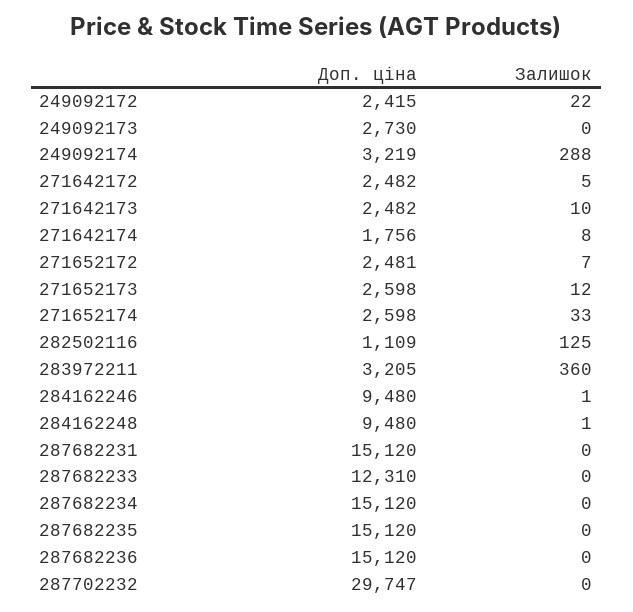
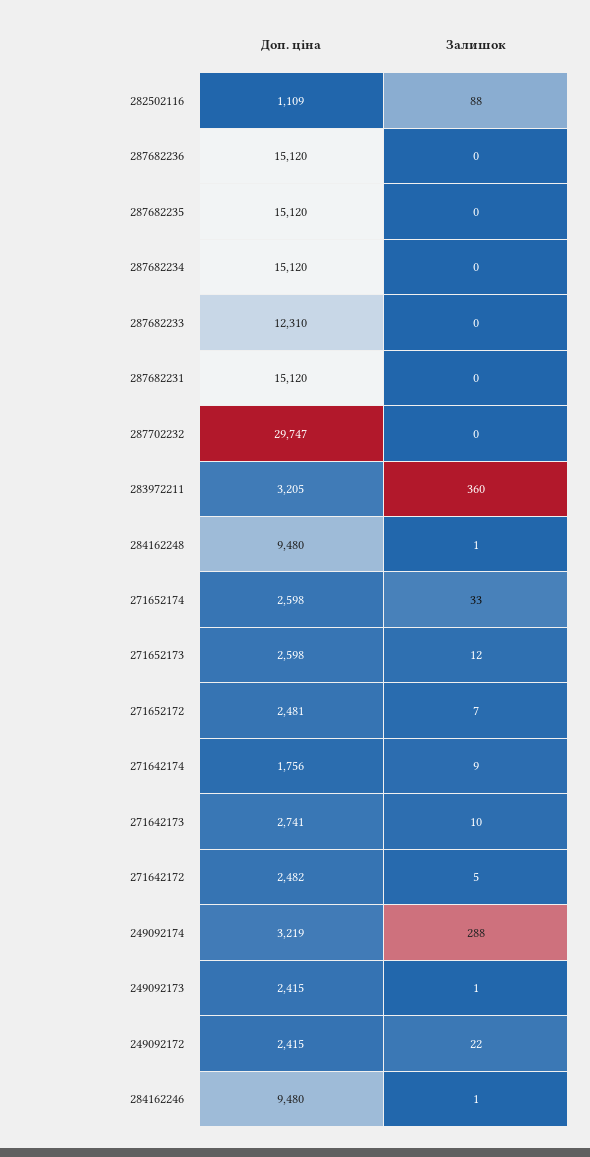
  {
    "Доп. ціна": {
      "249092172": 2415,
-     "249092173": 2730,
+     "249092173": 2415,
      "249092174": 3219,
      "271642172": 2482,
-     "271642173": 2482,
+     "271642173": 2741,
      "271642174": 1756,
      "271652172": 2481,
      "271652173": 2598,
      "271652174": 2598,
      "282502116": 1109,
      "283972211": 3205,
      "284162246": 9480,
      "284162248": 9480,
      "287682231": 15120,
      "287682233": 12310,
      "287682234": 15120,
      "287682235": 15120,
      "287682236": 15120,
      "287702232": 29747
    },
    "Залишок": {
      "249092172": 22,
-     "249092173": 0,
+     "249092173": 1,
      "249092174": 288,
      "271642172": 5,
      "271642173": 10,
-     "271642174": 8,
+     "271642174": 9,
      "271652172": 7,
      "271652173": 12,
      "271652174": 33,
-     "282502116": 125,
+     "282502116": 88,
      "283972211": 360,
      "284162246": 1,
      "284162248": 1,
      "287682231": 0,
      "287682233": 0,
      "287682234": 0,
      "287682235": 0,
      "287682236": 0,
      "287702232": 0
    }
  }

